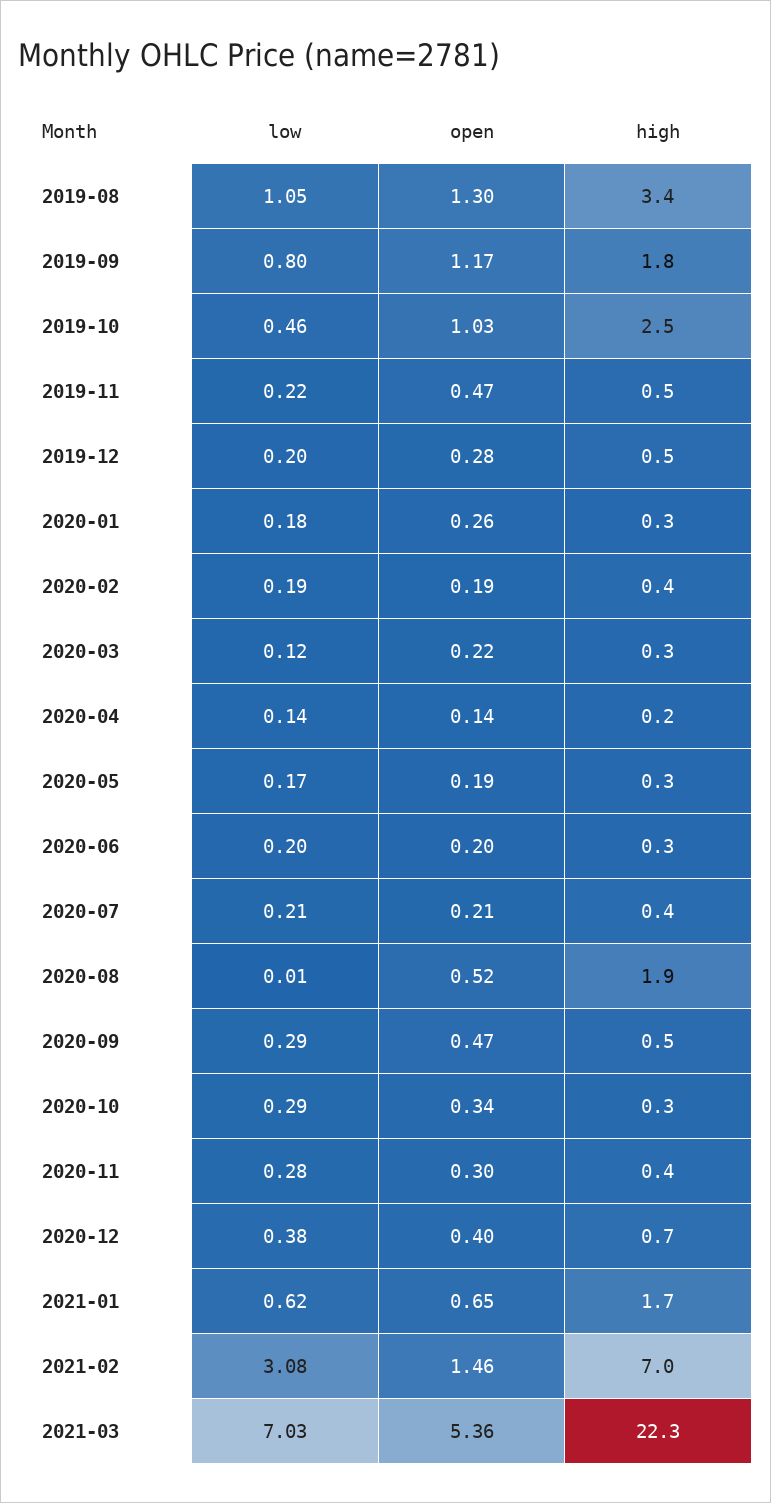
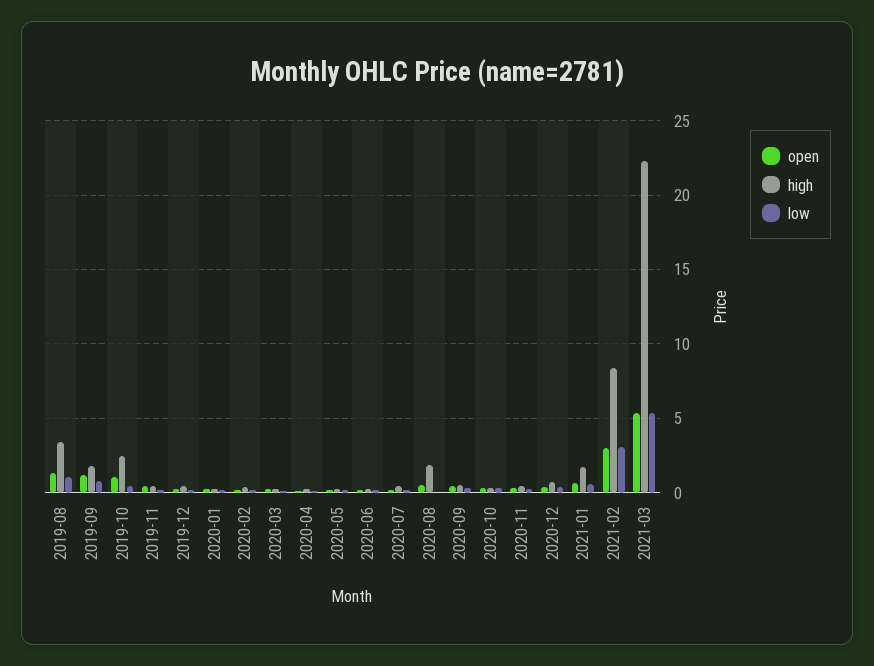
  {
    "low": {
      "2019-08": 1.05,
      "2019-09": 0.8,
      "2019-10": 0.46,
      "2019-11": 0.22,
      "2019-12": 0.2,
      "2020-01": 0.18,
      "2020-02": 0.19,
      "2020-03": 0.12,
      "2020-04": 0.14,
      "2020-05": 0.17,
      "2020-06": 0.2,
      "2020-07": 0.21,
      "2020-08": 0.01,
      "2020-09": 0.29,
      "2020-10": 0.29,
      "2020-11": 0.28,
      "2020-12": 0.38,
      "2021-01": 0.62,
      "2021-02": 3.08,
-     "2021-03": 7.03
+     "2021-03": 5.5
    },
    "open": {
      "2019-08": 1.3,
      "2019-09": 1.17,
      "2019-10": 1.03,
      "2019-11": 0.47,
      "2019-12": 0.28,
      "2020-01": 0.26,
      "2020-02": 0.19,
      "2020-03": 0.22,
      "2020-04": 0.14,
      "2020-05": 0.19,
      "2020-06": 0.2,
      "2020-07": 0.21,
      "2020-08": 0.52,
      "2020-09": 0.47,
      "2020-10": 0.34,
      "2020-11": 0.3,
      "2020-12": 0.4,
      "2021-01": 0.65,
-     "2021-02": 1.46,
+     "2021-02": 3,
      "2021-03": 5.36
    },
    "high": {
      "2019-08": 3.4,
      "2019-09": 1.8,
      "2019-10": 2.5,
      "2019-11": 0.5,
      "2019-12": 0.5,
      "2020-01": 0.3,
      "2020-02": 0.4,
      "2020-03": 0.3,
      "2020-04": 0.2,
      "2020-05": 0.3,
      "2020-06": 0.3,
      "2020-07": 0.4,
      "2020-08": 1.9,
      "2020-09": 0.5,
      "2020-10": 0.3,
      "2020-11": 0.4,
      "2020-12": 0.7,
      "2021-01": 1.7,
-     "2021-02": 7,
+     "2021-02": 8.5,
      "2021-03": 22.3
    }
  }

